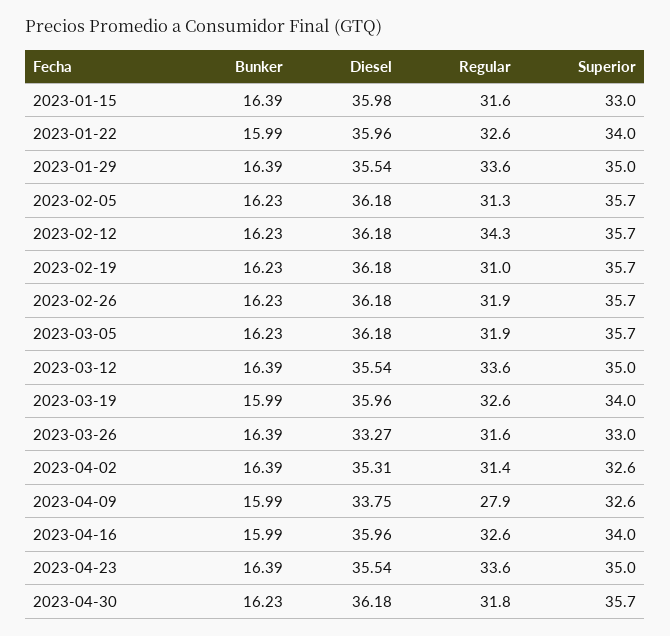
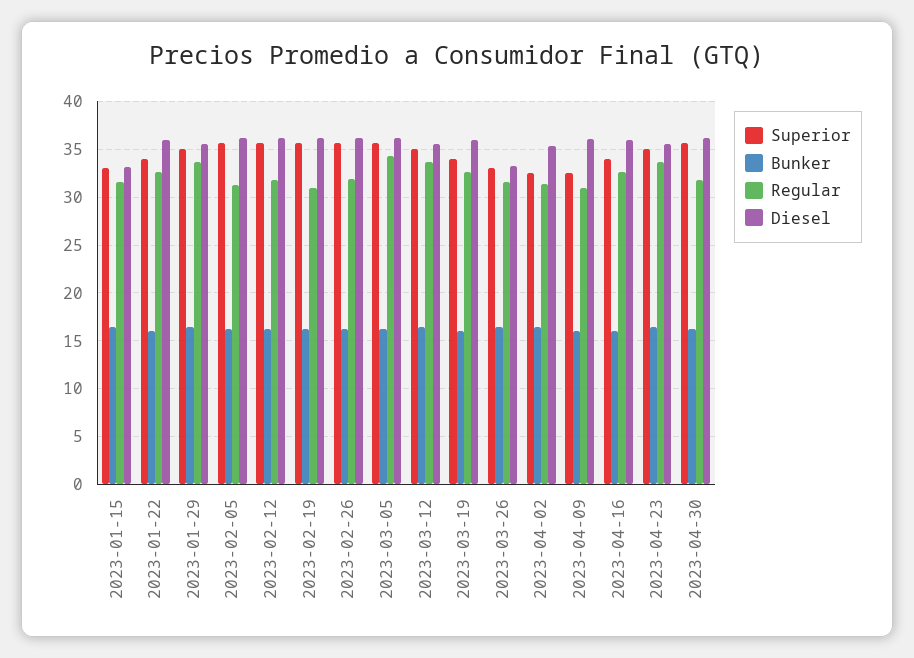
  {
    "Bunker": {
      "2023-01-15": 16.39,
      "2023-01-22": 15.99,
      "2023-01-29": 16.39,
      "2023-02-05": 16.23,
      "2023-02-12": 16.23,
      "2023-02-19": 16.23,
      "2023-02-26": 16.23,
      "2023-03-05": 16.23,
      "2023-03-12": 16.39,
      "2023-03-19": 15.99,
      "2023-03-26": 16.39,
      "2023-04-02": 16.39,
      "2023-04-09": 15.99,
      "2023-04-16": 15.99,
      "2023-04-23": 16.39,
      "2023-04-30": 16.23
    },
    "Diesel": {
-     "2023-01-15": 35.98,
+     "2023-01-15": 33,
      "2023-01-22": 35.96,
      "2023-01-29": 35.54,
      "2023-02-05": 36.18,
      "2023-02-12": 36.18,
      "2023-02-19": 36.18,
      "2023-02-26": 36.18,
      "2023-03-05": 36.18,
      "2023-03-12": 35.54,
      "2023-03-19": 35.96,
      "2023-03-26": 33.27,
      "2023-04-02": 35.31,
-     "2023-04-09": 33.75,
+     "2023-04-09": 36,
      "2023-04-16": 35.96,
      "2023-04-23": 35.54,
      "2023-04-30": 36.18
    },
    "Regular": {
      "2023-01-15": 31.6,
      "2023-01-22": 32.6,
      "2023-01-29": 33.6,
      "2023-02-05": 31.3,
-     "2023-02-12": 34.3,
+     "2023-02-12": 32,
      "2023-02-19": 31,
      "2023-02-26": 31.9,
-     "2023-03-05": 31.9,
+     "2023-03-05": 34,
      "2023-03-12": 33.6,
      "2023-03-19": 32.6,
      "2023-03-26": 31.6,
      "2023-04-02": 31.4,
-     "2023-04-09": 27.9,
+     "2023-04-09": 31,
      "2023-04-16": 32.6,
      "2023-04-23": 33.6,
      "2023-04-30": 31.8
    },
    "Superior": {
      "2023-01-15": 33,
      "2023-01-22": 34,
      "2023-01-29": 35,
      "2023-02-05": 35.7,
      "2023-02-12": 35.7,
      "2023-02-19": 35.7,
      "2023-02-26": 35.7,
      "2023-03-05": 35.7,
      "2023-03-12": 35,
      "2023-03-19": 34,
      "2023-03-26": 33,
      "2023-04-02": 32.6,
      "2023-04-09": 32.6,
      "2023-04-16": 34,
      "2023-04-23": 35,
      "2023-04-30": 35.7
    }
  }

